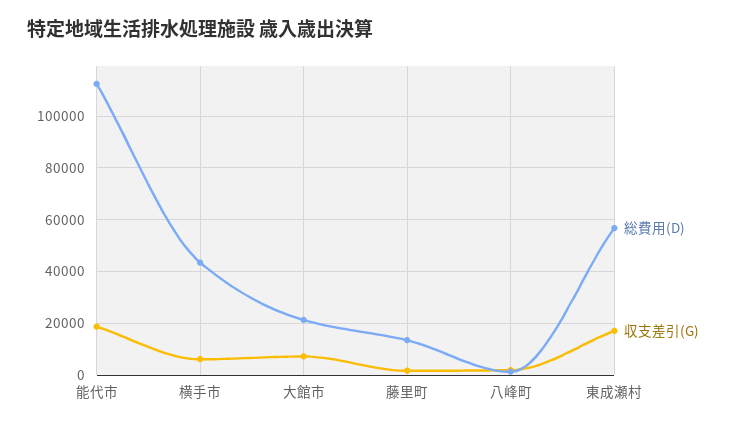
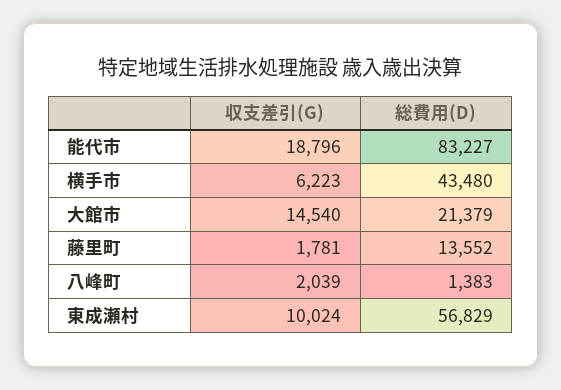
  {
    "総費用(D)": {
-     "能代市": 112500,
+     "能代市": 83227,
      "横手市": 43480,
      "大館市": 21379,
      "藤里町": 13552,
      "八峰町": 1383,
      "東成瀬村": 56829
    },
    "収支差引(G)": {
      "能代市": 18796,
      "横手市": 6223,
-     "大館市": 7500,
+     "大館市": 14540,
      "藤里町": 1781,
      "八峰町": 2039,
-     "東成瀬村": 17500
+     "東成瀬村": 10024
    }
  }

